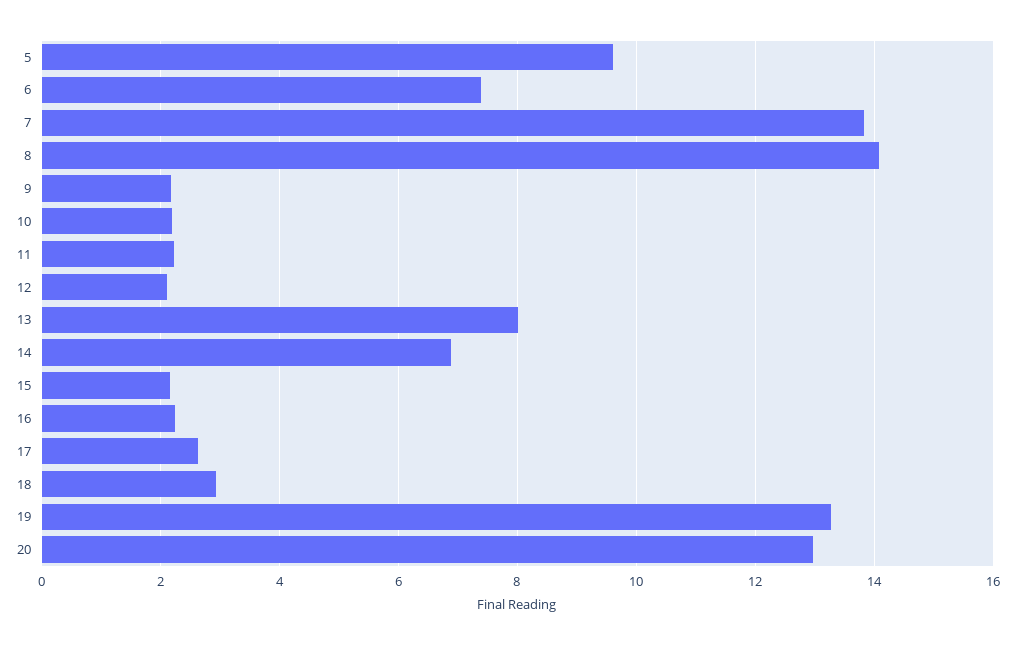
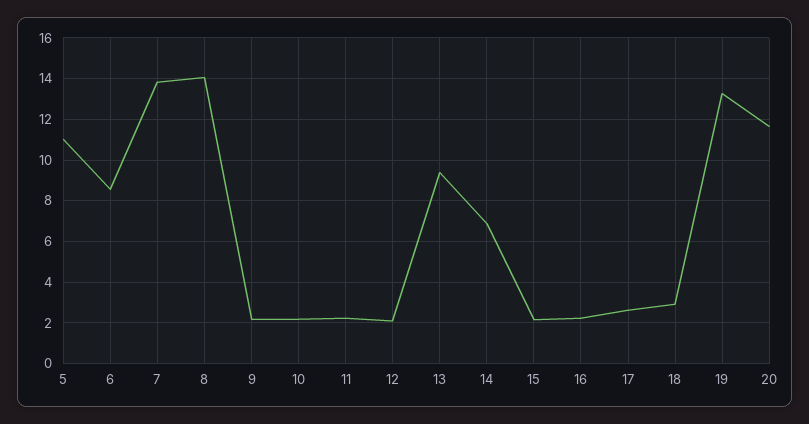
  {
-   "5": 9.6,
+   "5": 11,
-   "6": 7.4,
+   "6": 8.5,
    "7": 13.8,
    "8": 14,
    "9": 2.2,
    "10": 2.2,
    "11": 2.2,
    "12": 2.2,
-   "13": 8,
+   "13": 9.5,
    "14": 6.8,
    "15": 2.2,
    "16": 2.2,
    "17": 2.6,
    "18": 3,
    "19": 13.2,
-   "20": 13
+   "20": 11.5
  }

